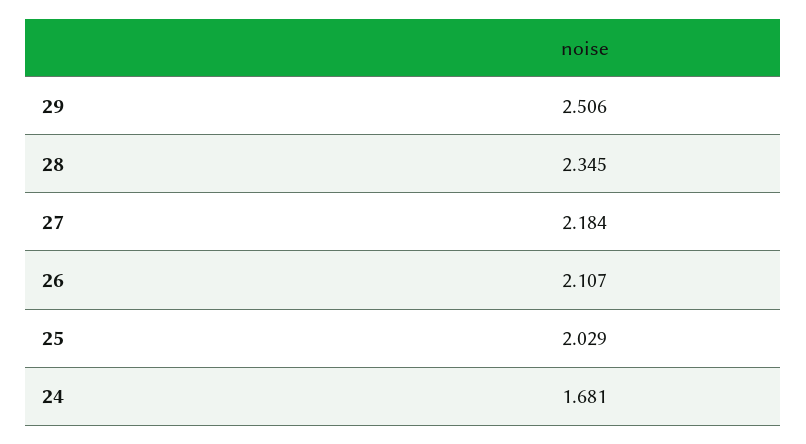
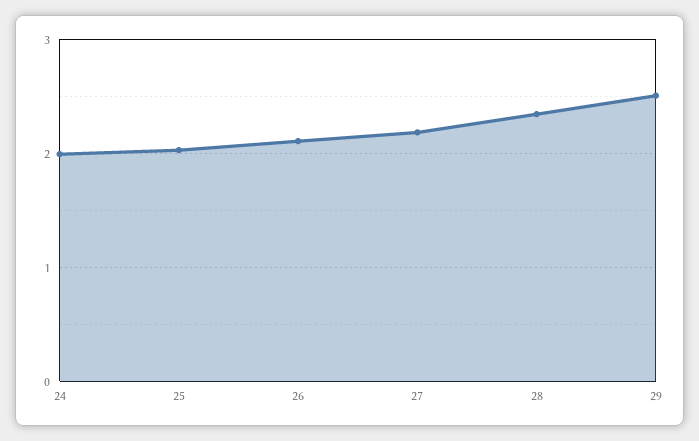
  {
    "29": 2.506,
    "28": 2.345,
    "27": 2.184,
    "26": 2.107,
    "25": 2.029,
-   "24": 1.681
+   "24": 2
  }

